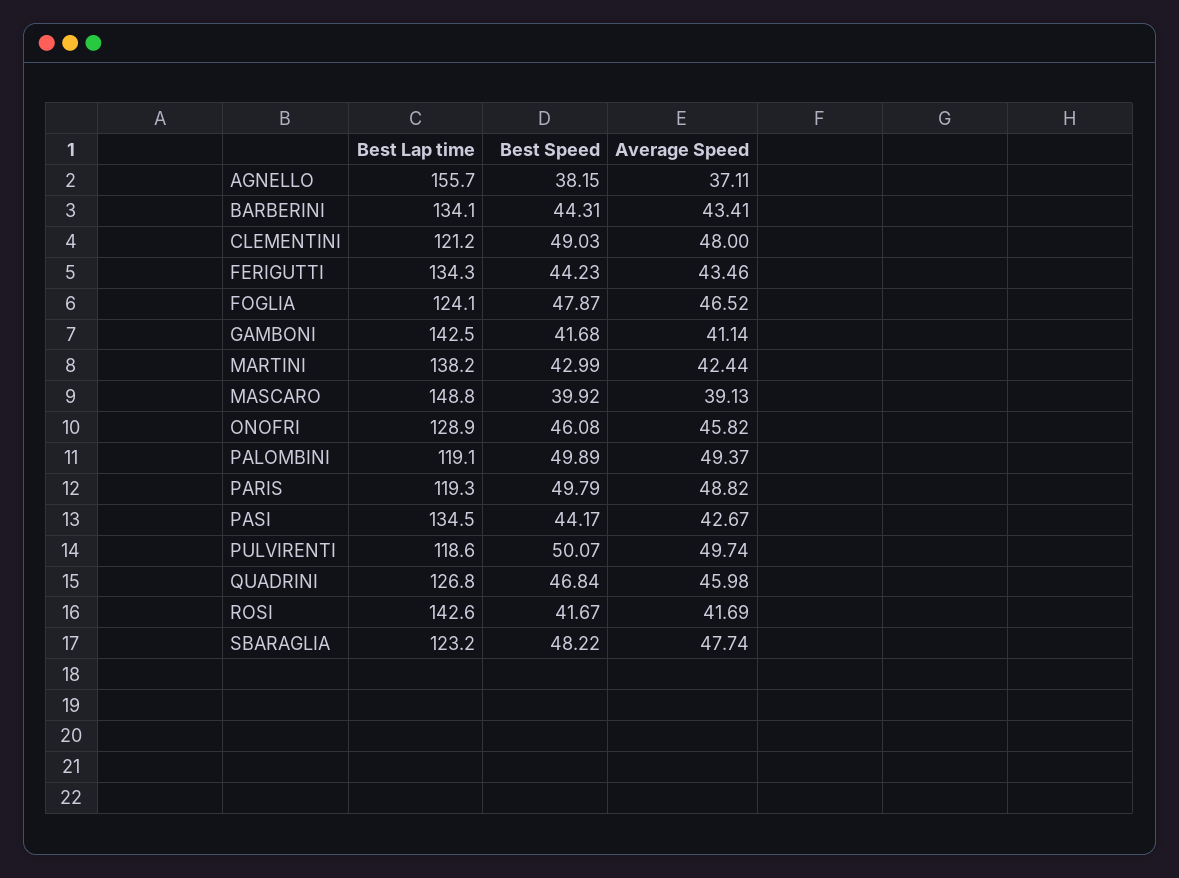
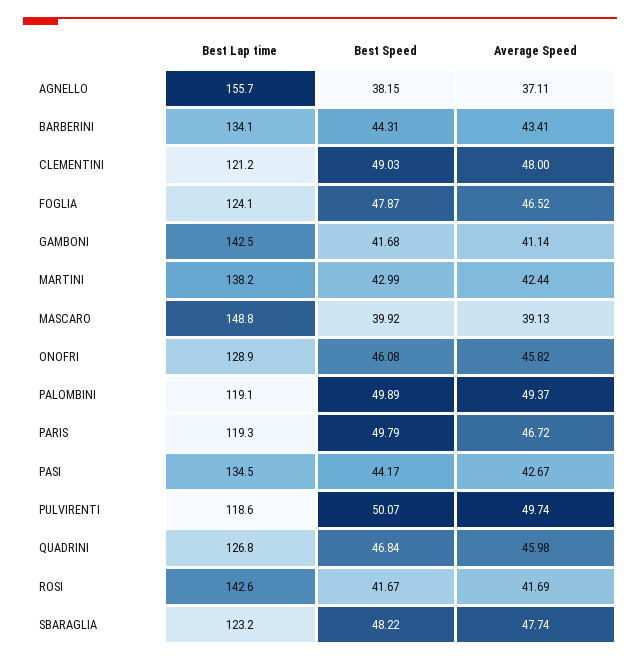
  {
    "Best Lap time": {
      "AGNELLO": 155.7,
      "BARBERINI": 134.1,
      "CLEMENTINI": 121.2,
-     "FERIGUTTI": 134.3,
      "FOGLIA": 124.1,
      "GAMBONI": 142.5,
      "MARTINI": 138.2,
      "MASCARO": 148.8,
      "ONOFRI": 128.9,
      "PALOMBINI": 119.1,
      "PARIS": 119.3,
      "PASI": 134.5,
      "PULVIRENTI": 118.6,
      "QUADRINI": 126.8,
      "ROSI": 142.6,
      "SBARAGLIA": 123.2
    },
    "Best Speed": {
      "AGNELLO": 38.15,
      "BARBERINI": 44.31,
      "CLEMENTINI": 49.03,
-     "FERIGUTTI": 44.23,
      "FOGLIA": 47.87,
      "GAMBONI": 41.68,
      "MARTINI": 42.99,
      "MASCARO": 39.92,
      "ONOFRI": 46.08,
      "PALOMBINI": 49.89,
      "PARIS": 49.79,
      "PASI": 44.17,
      "PULVIRENTI": 50.07,
      "QUADRINI": 46.84,
      "ROSI": 41.67,
      "SBARAGLIA": 48.22
    },
    "Average Speed": {
      "AGNELLO": 37.11,
      "BARBERINI": 43.41,
      "CLEMENTINI": 48,
-     "FERIGUTTI": 43.46,
      "FOGLIA": 46.52,
      "GAMBONI": 41.14,
      "MARTINI": 42.44,
      "MASCARO": 39.13,
      "ONOFRI": 45.82,
      "PALOMBINI": 49.37,
-     "PARIS": 48.82,
+     "PARIS": 46.72,
      "PASI": 42.67,
      "PULVIRENTI": 49.74,
      "QUADRINI": 45.98,
      "ROSI": 41.69,
      "SBARAGLIA": 47.74
    }
  }

